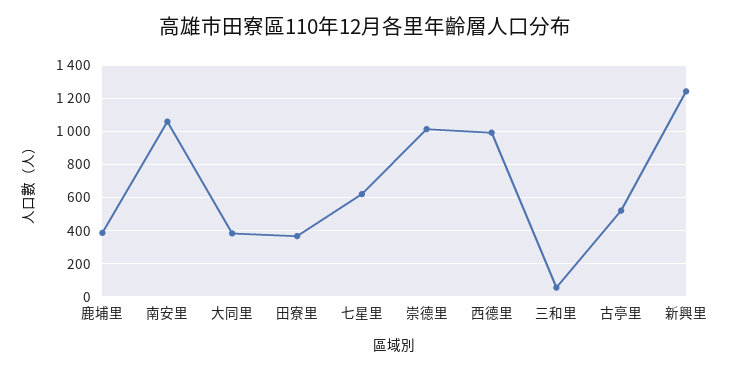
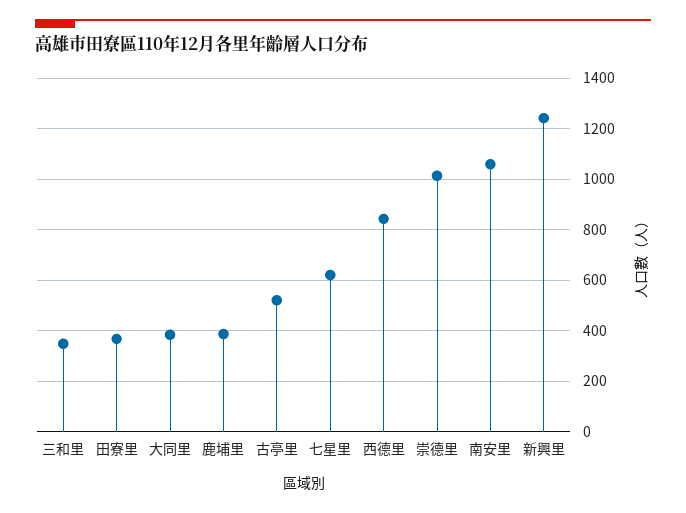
  {
    "鹿埔里": 375,
    "南安里": 1050,
    "大同里": 375,
    "田寮里": 375,
    "七星里": 625,
    "崇德里": 1025,
-   "西德里": 1000,
+   "西德里": 850,
-   "三和里": 50,
+   "三和里": 350,
    "古亭里": 525,
    "新興里": 1250
  }

